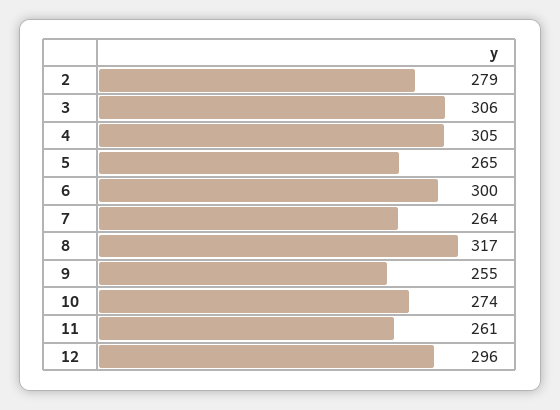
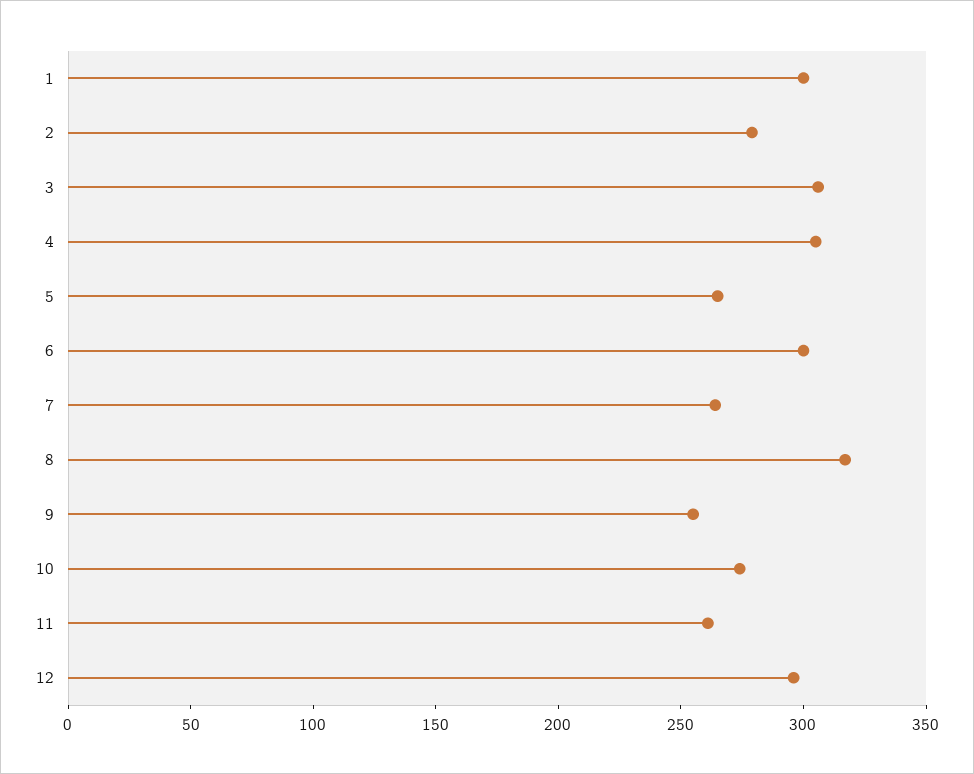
  {
    "2": 279,
    "3": 306,
    "4": 305,
    "5": 265,
    "6": 300,
    "7": 264,
    "8": 317,
    "9": 255,
    "10": 274,
    "11": 261,
-   "12": 296
+   "12": 296,
+   "1": 300
  }

